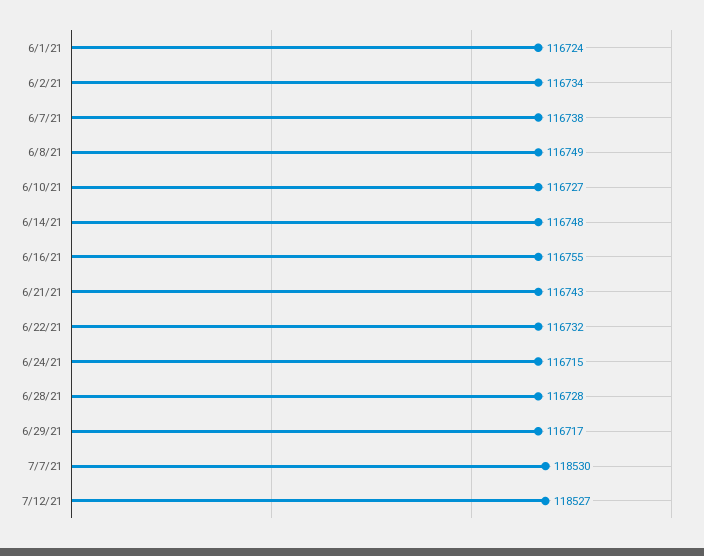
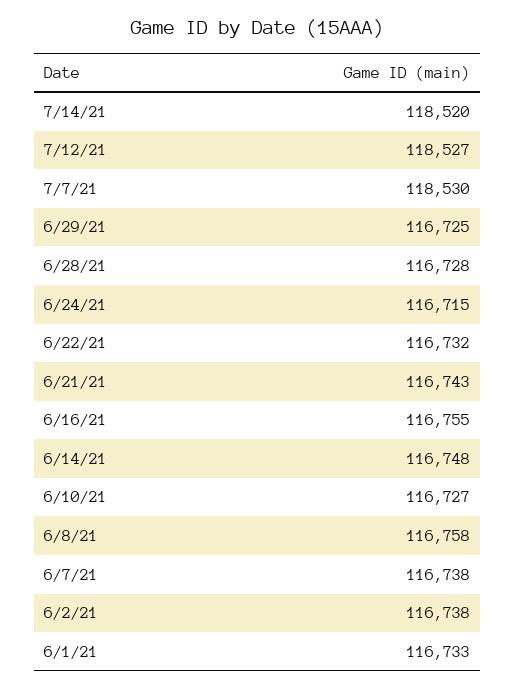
  {
-   "6/1/21": 116724,
+   "6/1/21": 116733,
-   "6/2/21": 116734,
+   "6/2/21": 116738,
    "6/7/21": 116738,
-   "6/8/21": 116749,
+   "6/8/21": 116758,
    "6/10/21": 116727,
    "6/14/21": 116748,
    "6/16/21": 116755,
    "6/21/21": 116743,
    "6/22/21": 116732,
    "6/24/21": 116715,
    "6/28/21": 116728,
-   "6/29/21": 116717,
+   "6/29/21": 116725,
    "7/7/21": 118530,
-   "7/12/21": 118527
+   "7/12/21": 118527,
+   "7/14/21": 118520
  }

